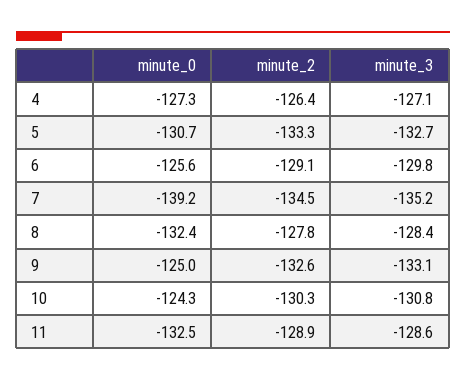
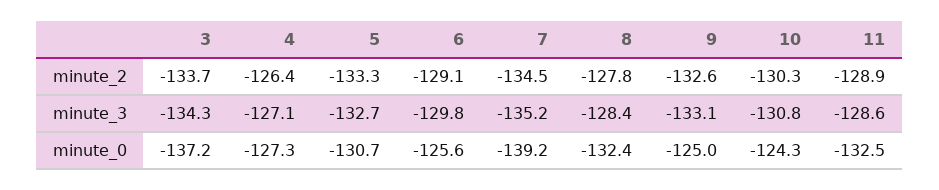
  {
    "minute_0": {
      "4": -127.3,
      "5": -130.7,
      "6": -125.6,
      "7": -139.2,
      "8": -132.4,
      "9": -125,
      "10": -124.3,
-     "11": -132.5
+     "11": -132.5,
+     "3": -137.2
    },
    "minute_2": {
      "4": -126.4,
      "5": -133.3,
      "6": -129.1,
      "7": -134.5,
      "8": -127.8,
      "9": -132.6,
      "10": -130.3,
-     "11": -128.9
+     "11": -128.9,
+     "3": -133.7
    },
    "minute_3": {
      "4": -127.1,
      "5": -132.7,
      "6": -129.8,
      "7": -135.2,
      "8": -128.4,
      "9": -133.1,
      "10": -130.8,
-     "11": -128.6
+     "11": -128.6,
+     "3": -134.3
    }
  }

